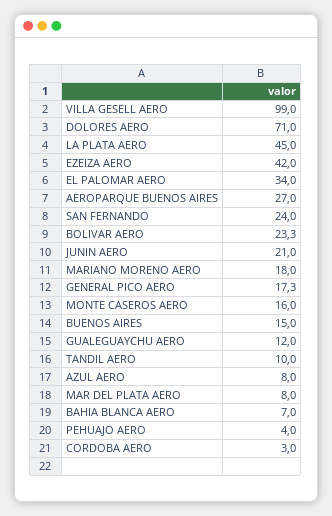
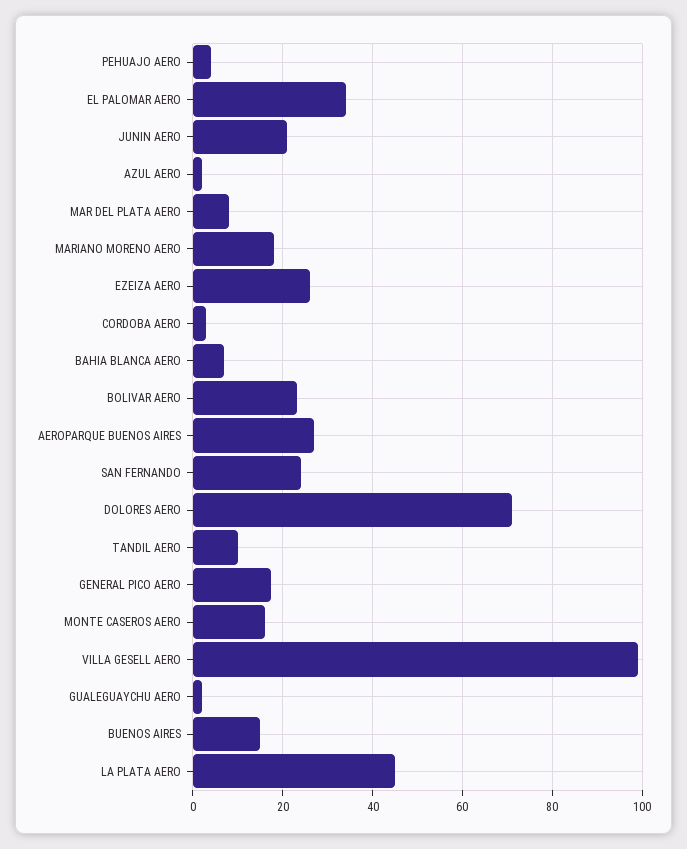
  {
    "VILLA GESELL AERO": 99,
    "DOLORES AERO": 71,
    "LA PLATA AERO": 45,
-   "EZEIZA AERO": 42,
+   "EZEIZA AERO": 26,
    "EL PALOMAR AERO": 34,
    "AEROPARQUE BUENOS AIRES": 27,
    "SAN FERNANDO": 24,
    "BOLIVAR AERO": 23.3,
    "JUNIN AERO": 21,
    "MARIANO MORENO AERO": 18,
    "GENERAL PICO AERO": 17.3,
    "MONTE CASEROS AERO": 16,
    "BUENOS AIRES": 15,
-   "GUALEGUAYCHU AERO": 12,
+   "GUALEGUAYCHU AERO": 2,
    "TANDIL AERO": 10,
-   "AZUL AERO": 8,
+   "AZUL AERO": 2,
    "MAR DEL PLATA AERO": 8,
    "BAHIA BLANCA AERO": 7,
    "PEHUAJO AERO": 4,
    "CORDOBA AERO": 3
  }

